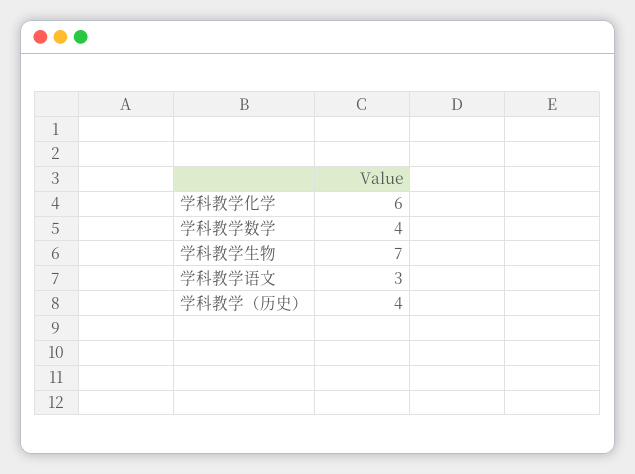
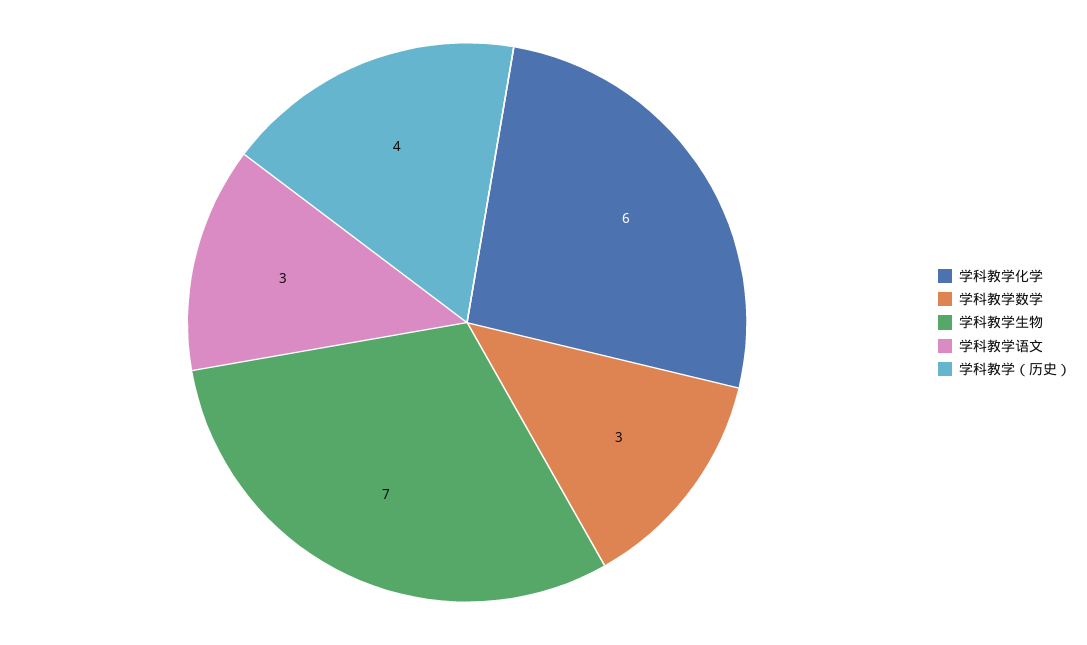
  {
    "学科教学化学": 6,
-   "学科教学数学": 4,
+   "学科教学数学": 3,
    "学科教学生物": 7,
    "学科教学语文": 3,
    "学科教学（历史）": 4
  }

